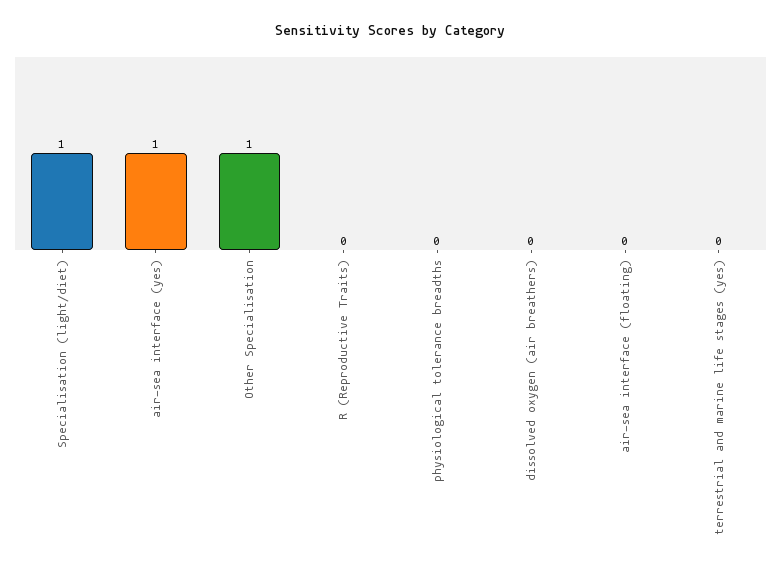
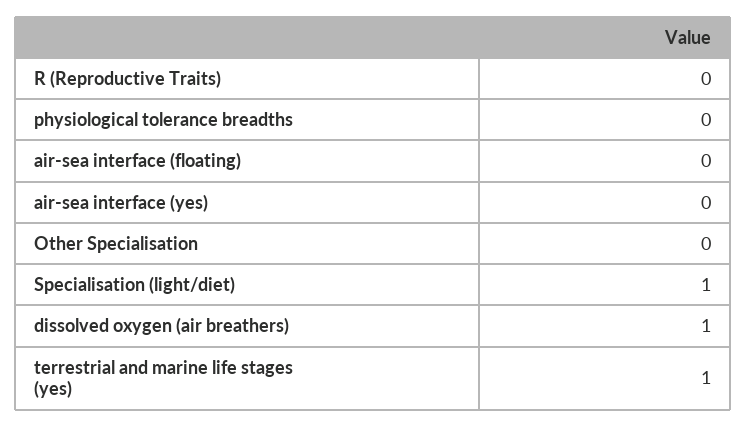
  {
    "Specialisation (light/diet)": 1,
-   "air-sea interface (yes)": 1,
+   "air-sea interface (yes)": 0,
-   "Other Specialisation": 1,
+   "Other Specialisation": 0,
    "R (Reproductive Traits)": 0,
    "physiological tolerance breadths": 0,
-   "dissolved oxygen (air breathers)": 0,
+   "dissolved oxygen (air breathers)": 1,
    "air-sea interface (floating)": 0,
-   "terrestrial and marine life stages (yes)": 0
+   "terrestrial and marine life stages (yes)": 1
  }

